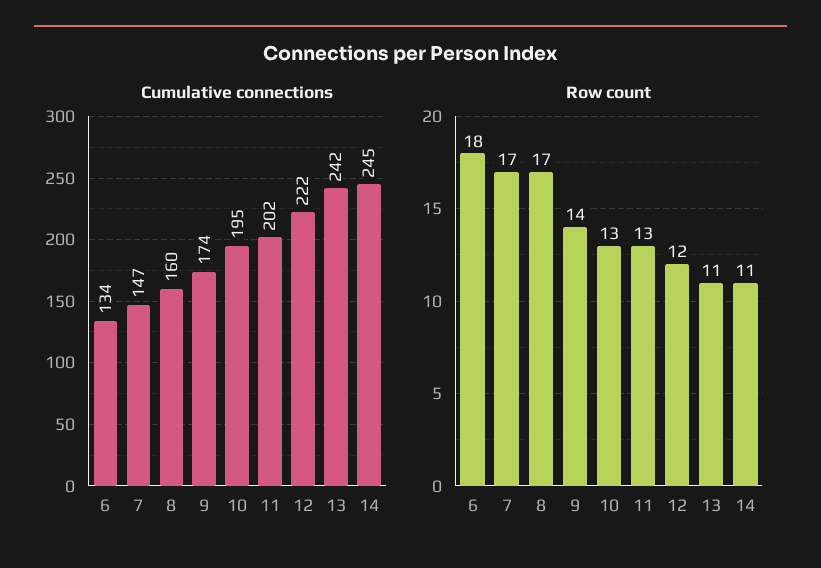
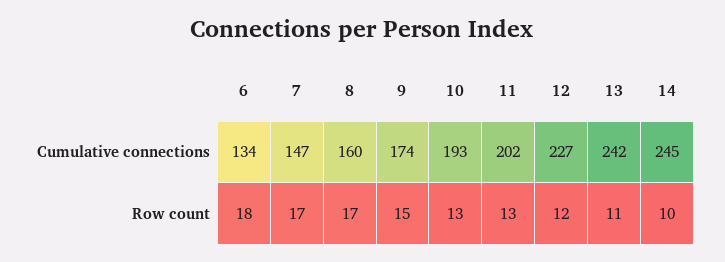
  {
    "Cumulative connections": {
      "6": 134,
      "7": 147,
      "8": 160,
      "9": 174,
-     "10": 195,
+     "10": 193,
      "11": 202,
-     "12": 222,
+     "12": 227,
      "13": 242,
      "14": 245
    },
    "Row count": {
      "6": 18,
      "7": 17,
      "8": 17,
-     "9": 14,
+     "9": 15,
      "10": 13,
      "11": 13,
      "12": 12,
      "13": 11,
-     "14": 11
+     "14": 10
    }
  }

